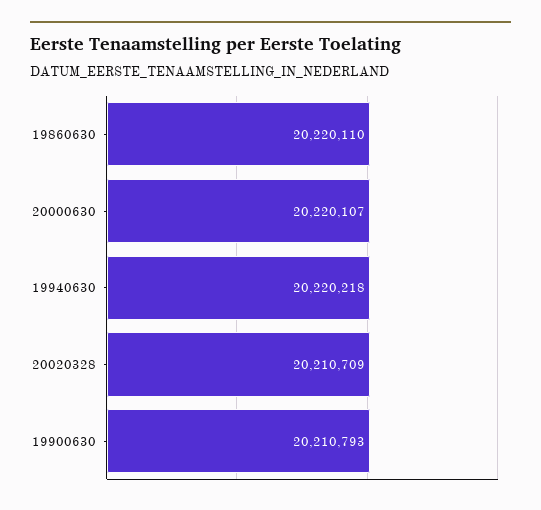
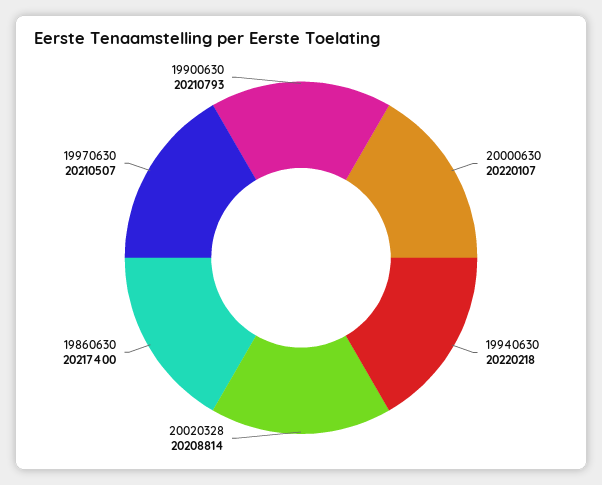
  {
-   "19860630": 20220110,
+   "19860630": 20217400,
    "20000630": 20220107,
    "19940630": 20220218,
-   "20020328": 20210709,
+   "20020328": 20208814,
-   "19900630": 20210793
+   "19900630": 20210793,
+   "19970630": 20210507
  }

